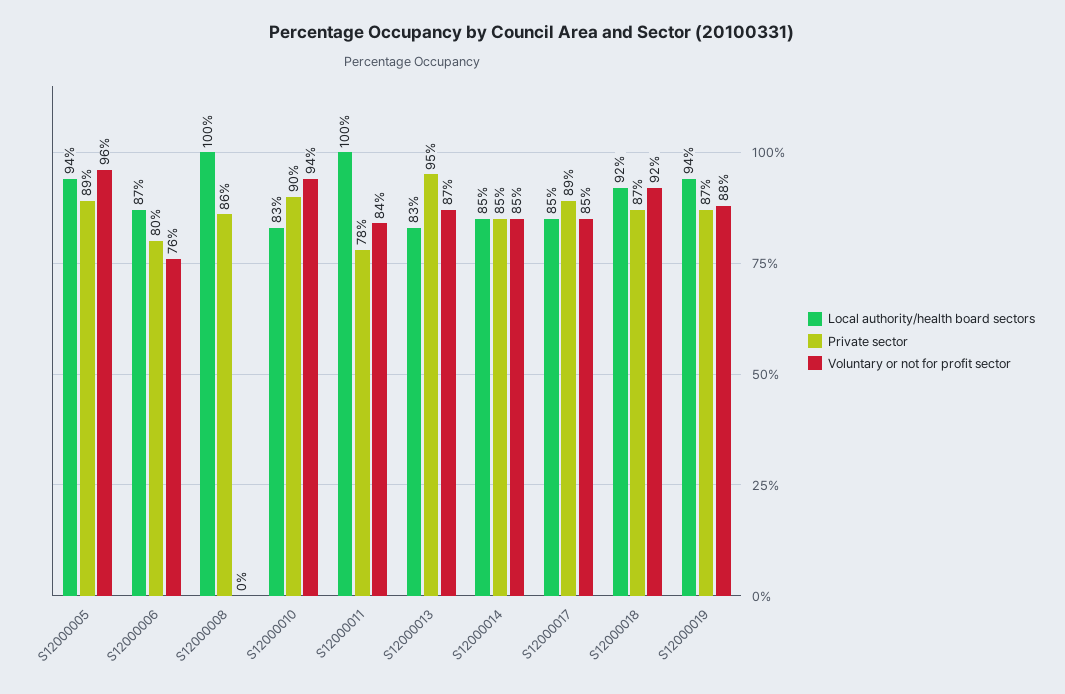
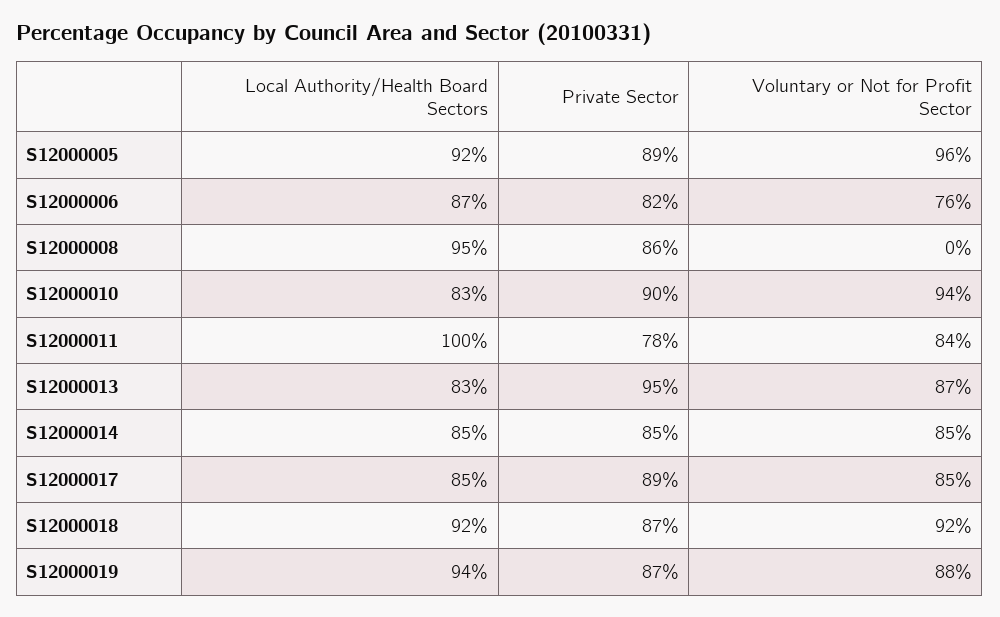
  {
    "Local authority/health board sectors": {
-     "S12000005": 94,
+     "S12000005": 92,
      "S12000006": 87,
-     "S12000008": 100,
+     "S12000008": 95,
      "S12000010": 83,
      "S12000011": 100,
      "S12000013": 83,
      "S12000014": 85,
      "S12000017": 85,
      "S12000018": 92,
      "S12000019": 94
    },
    "Private sector": {
      "S12000005": 89,
-     "S12000006": 80,
+     "S12000006": 82,
      "S12000008": 86,
      "S12000010": 90,
      "S12000011": 78,
      "S12000013": 95,
      "S12000014": 85,
      "S12000017": 89,
      "S12000018": 87,
      "S12000019": 87
    },
    "Voluntary or not for profit sector": {
      "S12000005": 96,
      "S12000006": 76,
      "S12000008": 0,
      "S12000010": 94,
      "S12000011": 84,
      "S12000013": 87,
      "S12000014": 85,
      "S12000017": 85,
      "S12000018": 92,
      "S12000019": 88
    }
  }

